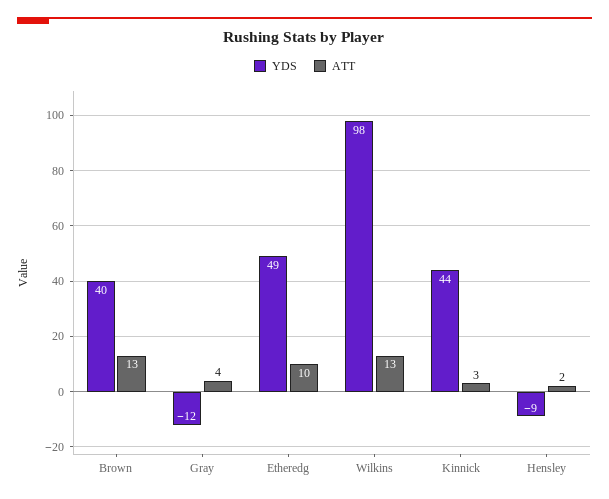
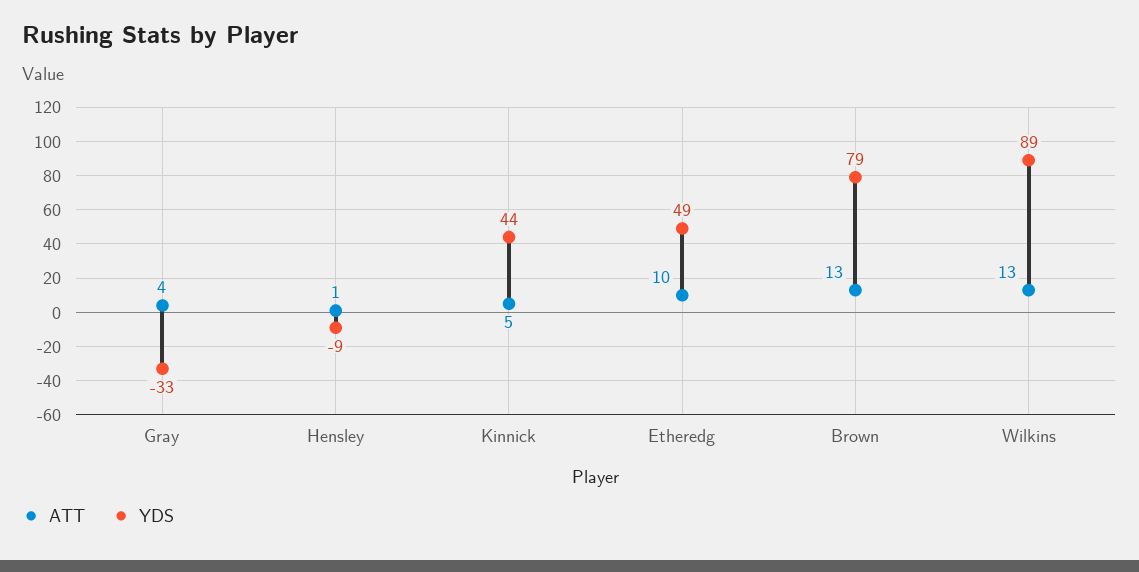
  {
    "YDS": {
-     "Brown": 40,
+     "Brown": 79,
-     "Gray": -12,
+     "Gray": -33,
      "Etheredg": 49,
-     "Wilkins": 98,
+     "Wilkins": 89,
      "Kinnick": 44,
      "Hensley": -9
    },
    "ATT": {
      "Brown": 13,
      "Gray": 4,
      "Etheredg": 10,
      "Wilkins": 13,
-     "Kinnick": 3,
+     "Kinnick": 5,
-     "Hensley": 2
+     "Hensley": 1
    }
  }

